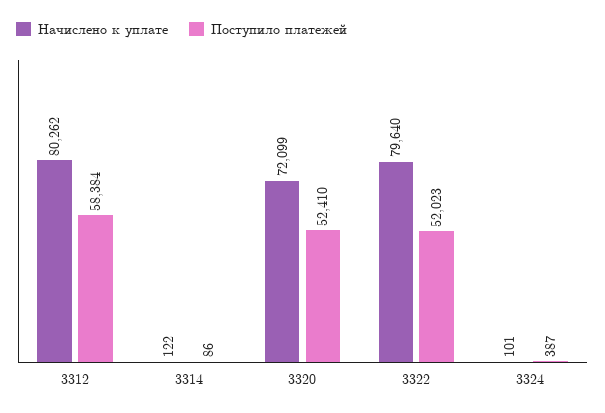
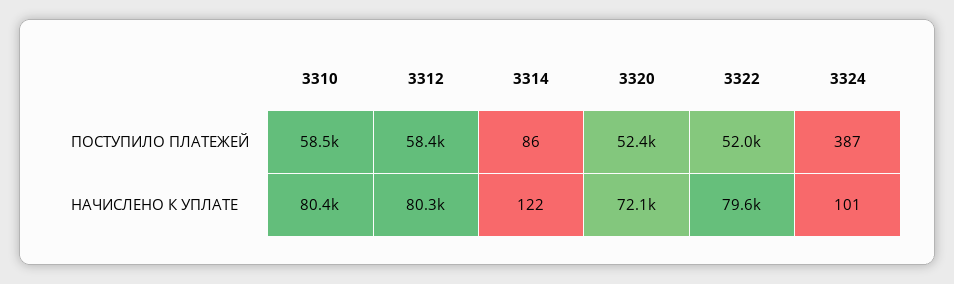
  {
    "Начислено к уплате": {
      "3312": 80262,
      "3314": 122,
      "3320": 72099,
      "3322": 79640,
-     "3324": 101
+     "3324": 101,
+     "3310": 80400
    },
    "Поступило платежей": {
      "3312": 58384,
      "3314": 86,
      "3320": 52410,
      "3322": 52023,
-     "3324": 387
+     "3324": 387,
+     "3310": 58500
    }
  }

